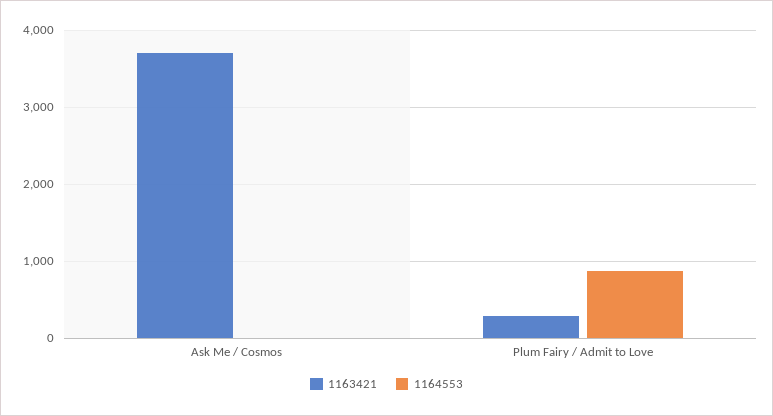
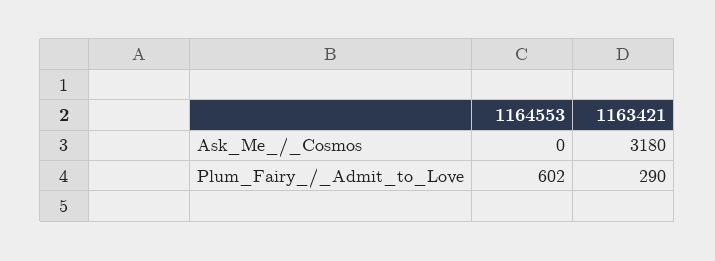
  {
    "1163421": {
-     "Ask Me / Cosmos": 3700,
+     "Ask Me / Cosmos": 3180,
      "Plum Fairy / Admit to Love": 290
    },
    "1164553": {
      "Ask Me / Cosmos": 0,
-     "Plum Fairy / Admit to Love": 900
+     "Plum Fairy / Admit to Love": 602
    }
  }

